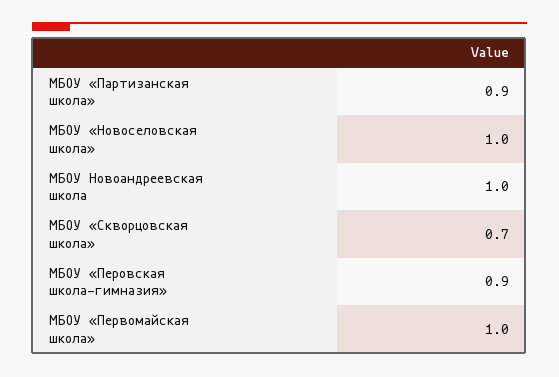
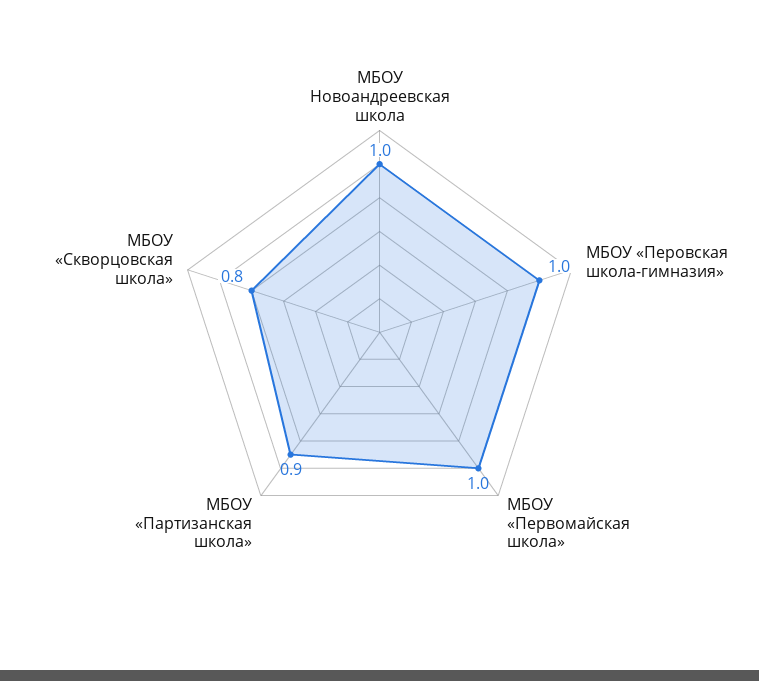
  {
    "МБОУ «Партизанская школа»": 0.9,
-   "МБОУ «Новоселовская школа»": 1,
    "МБОУ Новоандреевская школа": 1,
-   "МБОУ «Скворцовская школа»": 0.7,
+   "МБОУ «Скворцовская школа»": 0.8,
-   "МБОУ «Перовская школа-гимназия»": 0.9,
+   "МБОУ «Перовская школа-гимназия»": 1,
    "МБОУ «Первомайская школа»": 1
  }

